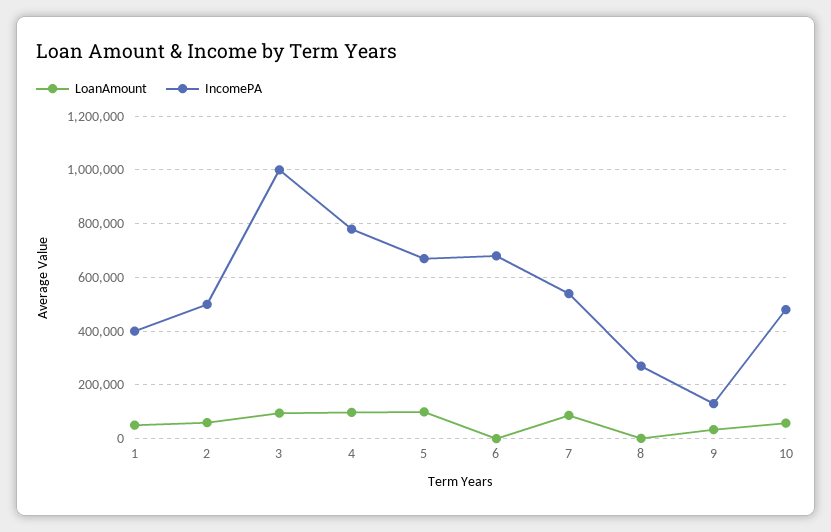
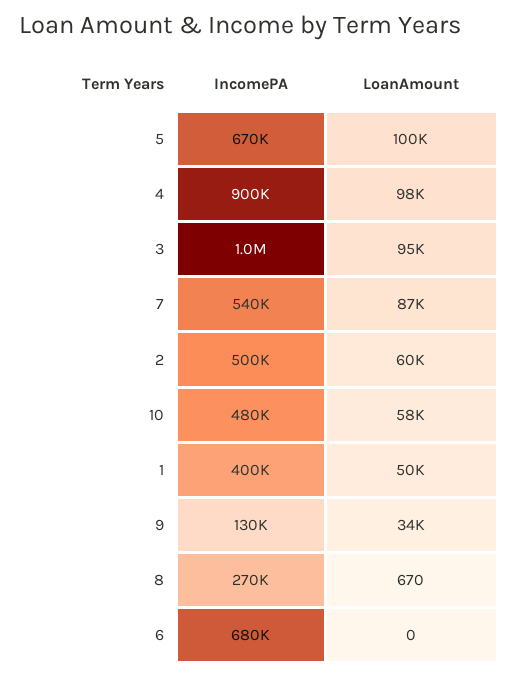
  {
    "LoanAmount": {
      "1": 50000,
      "2": 60000,
      "3": 95000,
      "4": 98000,
      "5": 100000,
      "6": 0,
      "7": 87000,
      "8": 670,
      "9": 34000,
      "10": 58000
    },
    "IncomePA": {
      "1": 400000,
      "2": 500000,
      "3": 1000000,
-     "4": 775000,
+     "4": 900000,
      "5": 670000,
      "6": 680000,
      "7": 540000,
      "8": 270000,
      "9": 130000,
      "10": 480000
    }
  }

